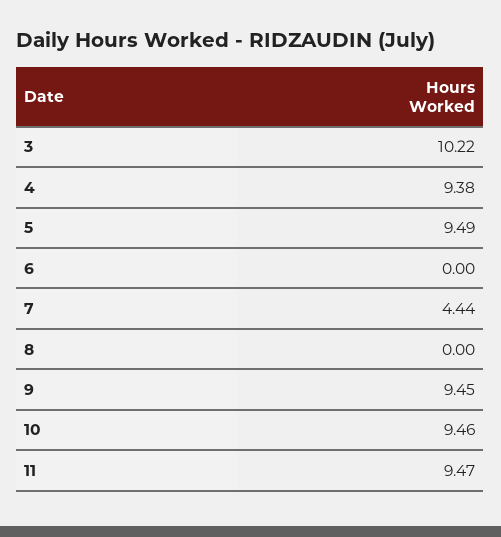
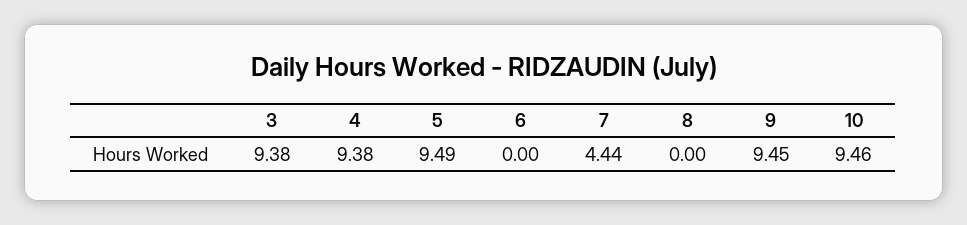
  {
-   "3": 10.22,
+   "3": 9.38,
    "4": 9.38,
    "5": 9.49,
    "6": 0,
    "7": 4.44,
    "8": 0,
    "9": 9.45,
-   "10": 9.46,
+   "10": 9.46
-   "11": 9.47
  }

